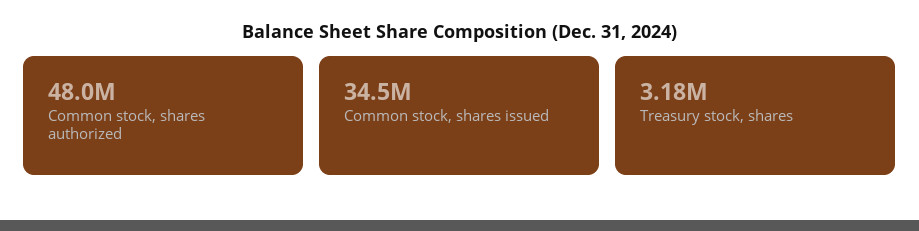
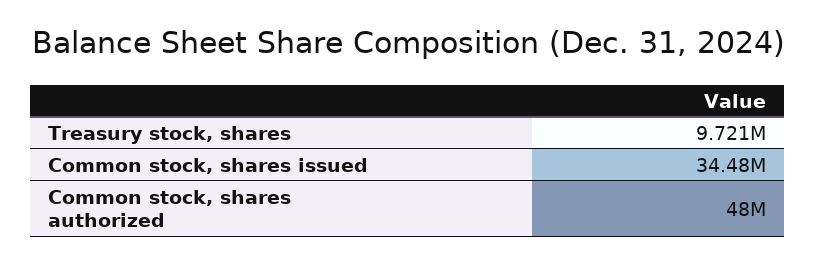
  {
    "Common stock, shares authorized": 48000000,
    "Common stock, shares issued": 34480000,
-   "Treasury stock, shares": 3180000
+   "Treasury stock, shares": 9721000
  }

